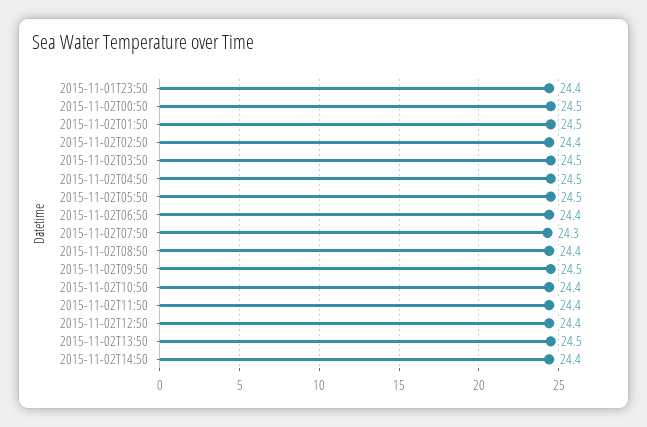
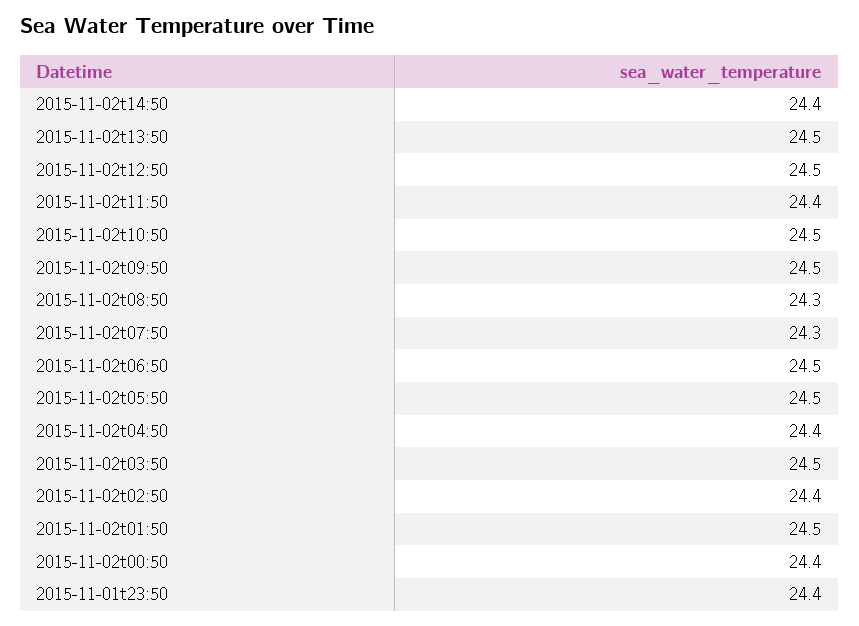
  {
    "2015-11-01T23:50": 24.4,
-   "2015-11-02T00:50": 24.5,
+   "2015-11-02T00:50": 24.4,
    "2015-11-02T01:50": 24.5,
    "2015-11-02T02:50": 24.4,
    "2015-11-02T03:50": 24.5,
-   "2015-11-02T04:50": 24.5,
+   "2015-11-02T04:50": 24.4,
    "2015-11-02T05:50": 24.5,
-   "2015-11-02T06:50": 24.4,
+   "2015-11-02T06:50": 24.5,
    "2015-11-02T07:50": 24.3,
-   "2015-11-02T08:50": 24.4,
+   "2015-11-02T08:50": 24.3,
    "2015-11-02T09:50": 24.5,
-   "2015-11-02T10:50": 24.4,
+   "2015-11-02T10:50": 24.5,
    "2015-11-02T11:50": 24.4,
-   "2015-11-02T12:50": 24.4,
+   "2015-11-02T12:50": 24.5,
    "2015-11-02T13:50": 24.5,
    "2015-11-02T14:50": 24.4
  }

